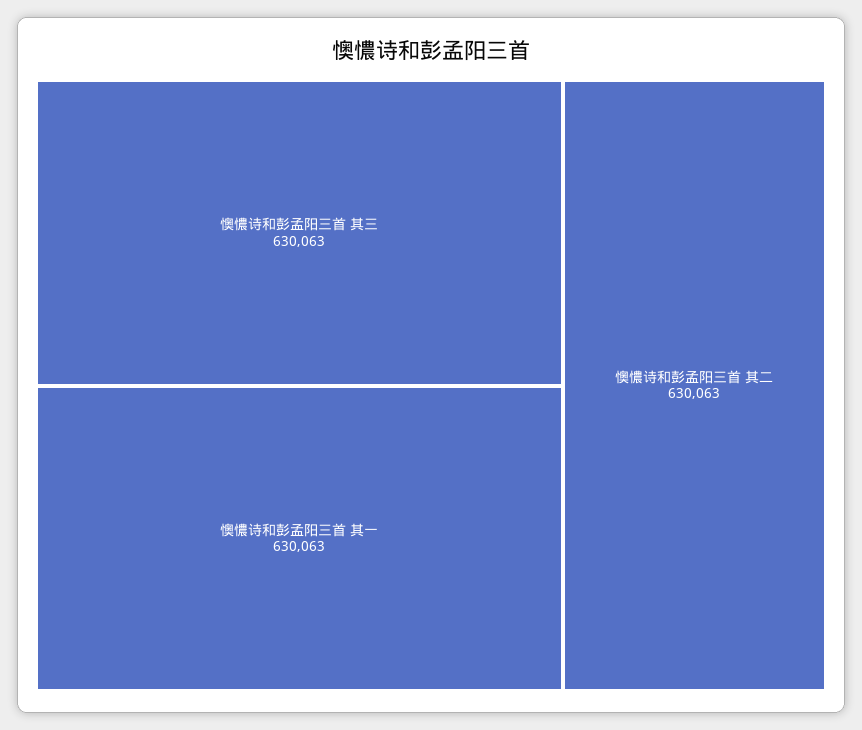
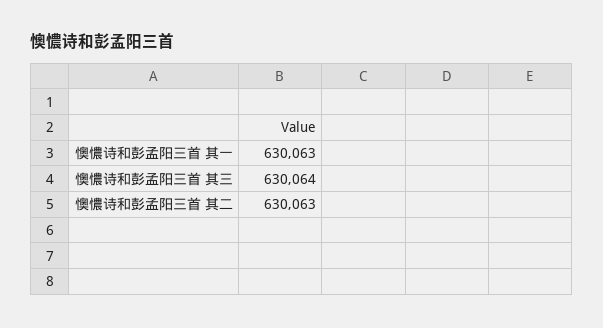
  {
-   "懊憹诗和彭孟阳三首 其三": 630063,
+   "懊憹诗和彭孟阳三首 其三": 630064,
    "懊憹诗和彭孟阳三首 其一": 630063,
    "懊憹诗和彭孟阳三首 其二": 630063
  }

